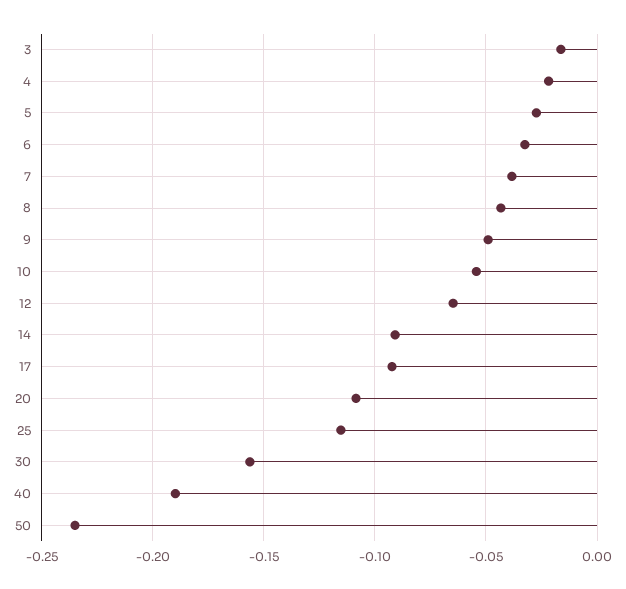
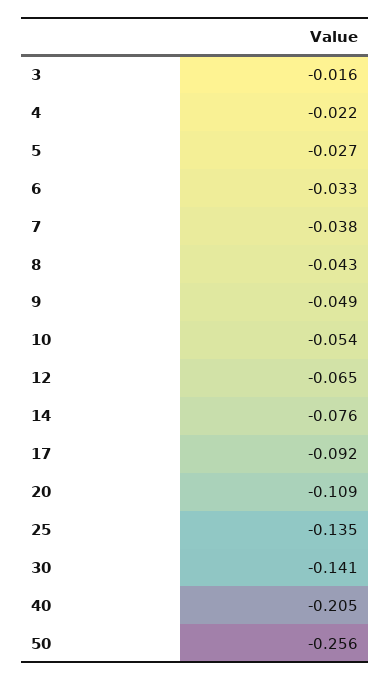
  {
    "3": -0.016,
    "4": -0.022,
    "5": -0.027,
    "6": -0.033,
    "7": -0.038,
    "8": -0.043,
    "9": -0.049,
    "10": -0.054,
    "12": -0.065,
-   "14": -0.09,
+   "14": -0.076,
    "17": -0.092,
    "20": -0.109,
-   "25": -0.115,
+   "25": -0.135,
-   "30": -0.155,
+   "30": -0.141,
-   "40": -0.19,
+   "40": -0.205,
-   "50": -0.235
+   "50": -0.256
  }

